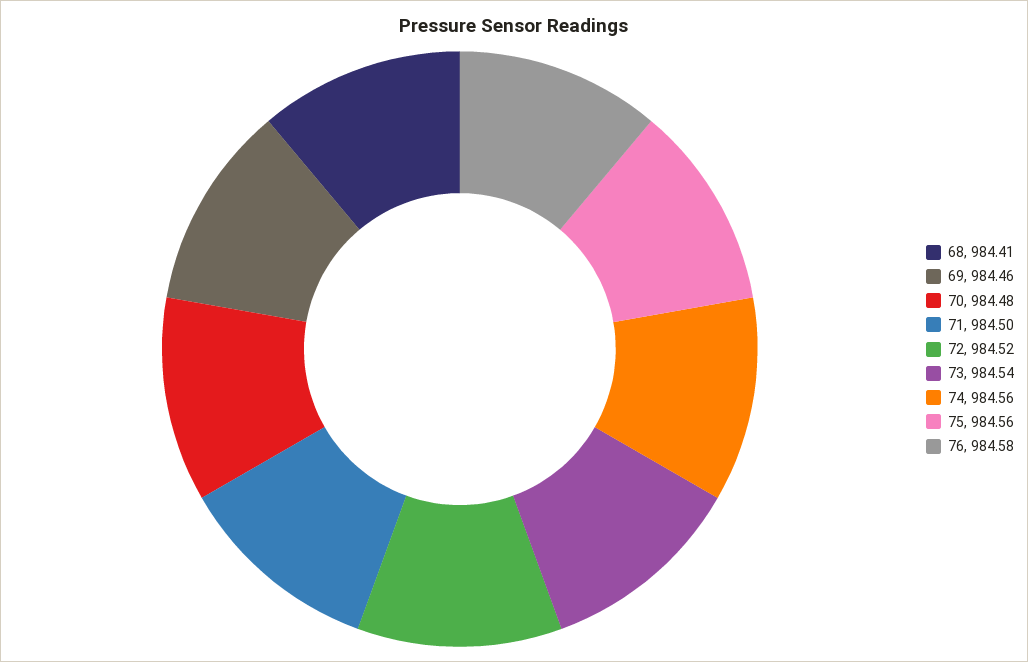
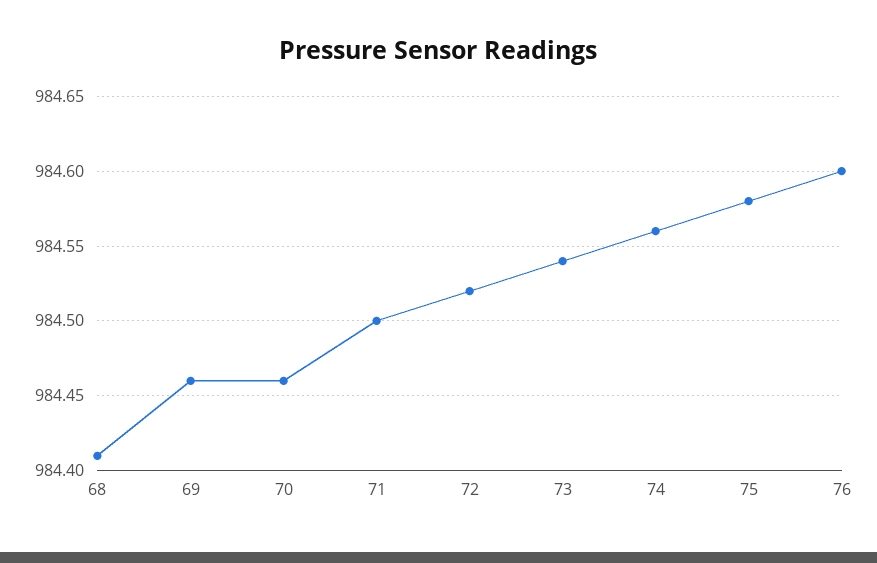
  {
    "68": 984.41,
    "69": 984.46,
-   "70": 984.48,
+   "70": 984.46,
    "71": 984.5,
    "72": 984.52,
    "73": 984.54,
    "74": 984.56,
-   "75": 984.56,
+   "75": 984.58,
-   "76": 984.58
+   "76": 984.6
  }

